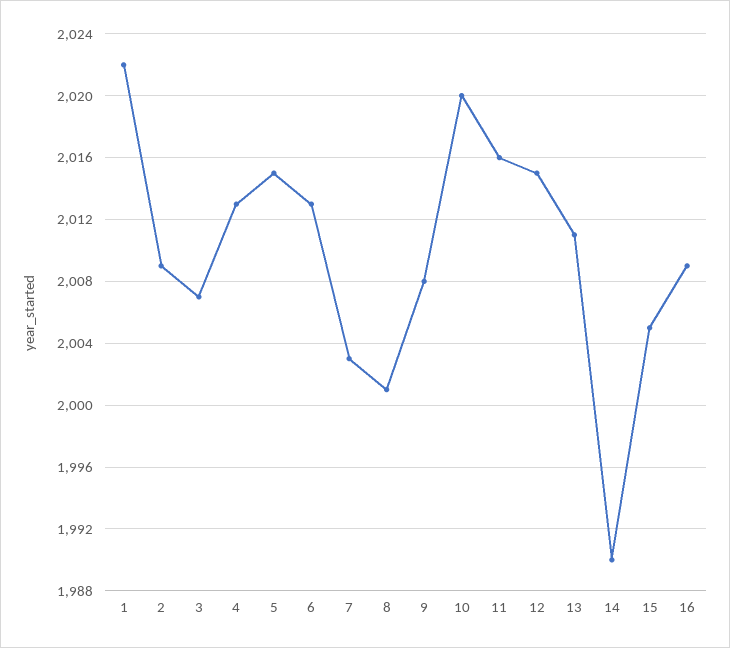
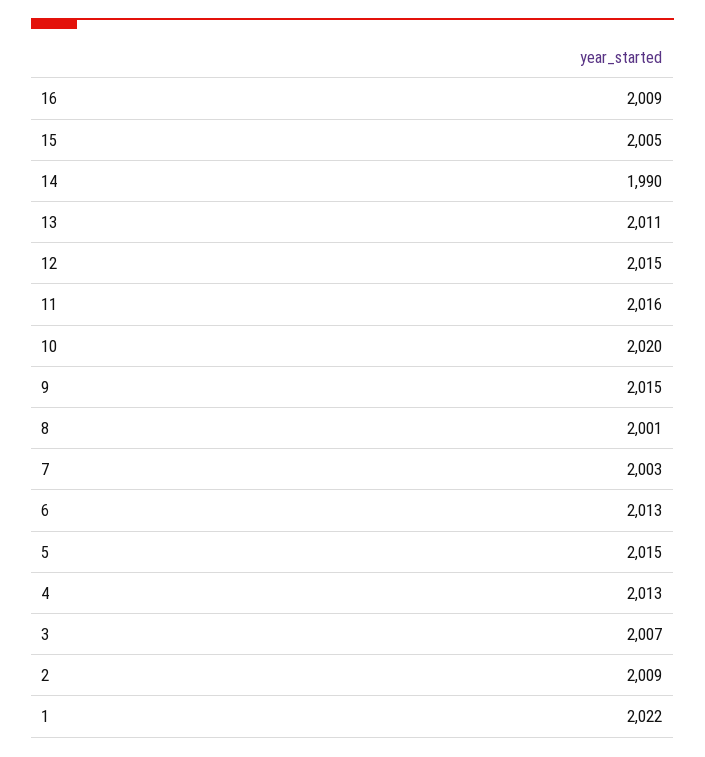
  {
    "1": 2022,
    "2": 2009,
    "3": 2007,
    "4": 2013,
    "5": 2015,
    "6": 2013,
    "7": 2003,
    "8": 2001,
-   "9": 2008,
+   "9": 2015,
    "10": 2020,
    "11": 2016,
    "12": 2015,
    "13": 2011,
    "14": 1990,
    "15": 2005,
    "16": 2009
  }

